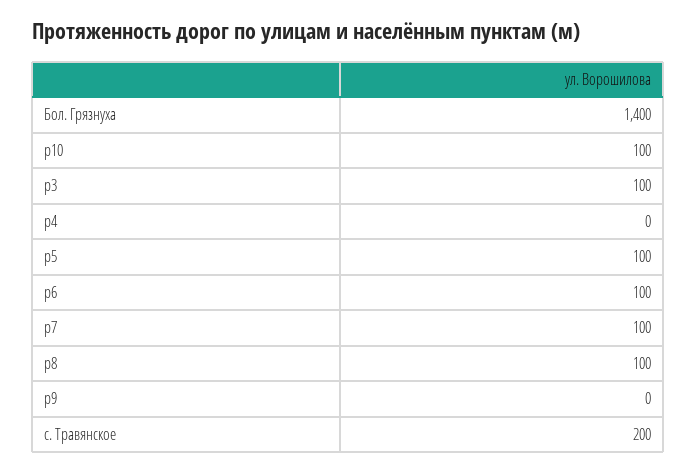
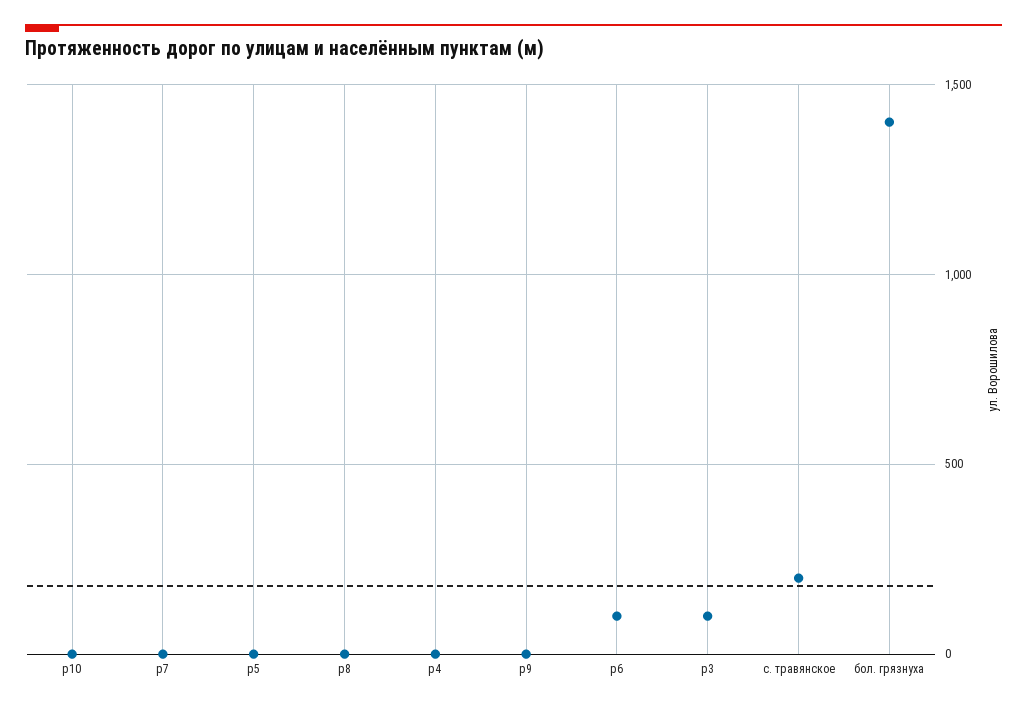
  {
    "Бол. Грязнуха": 1400,
-   "р10": 100,
+   "р10": 0,
    "р3": 100,
    "р4": 0,
-   "р5": 100,
+   "р5": 0,
    "р6": 100,
-   "р7": 100,
+   "р7": 0,
-   "р8": 100,
+   "р8": 0,
    "р9": 0,
    "с. Травянское": 200
  }

